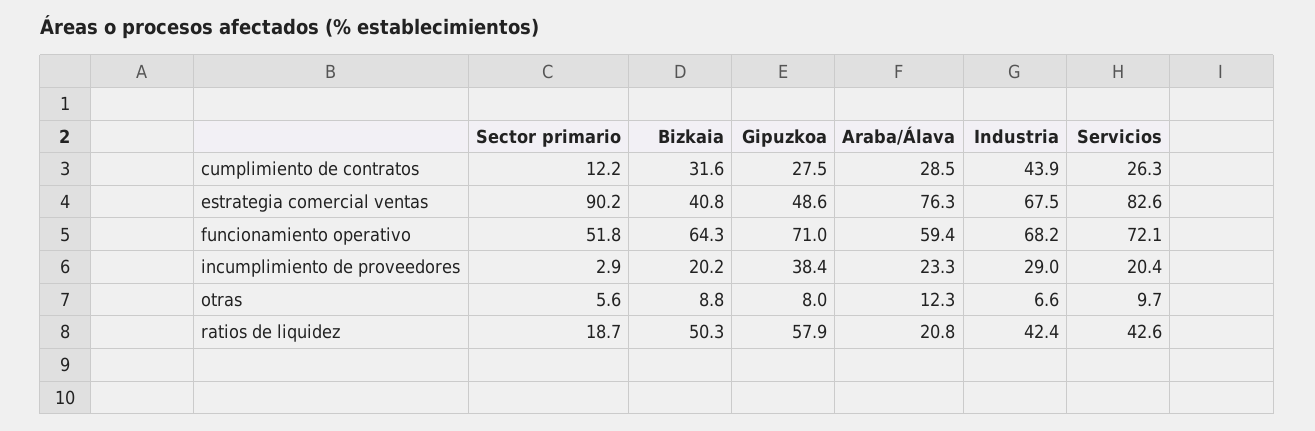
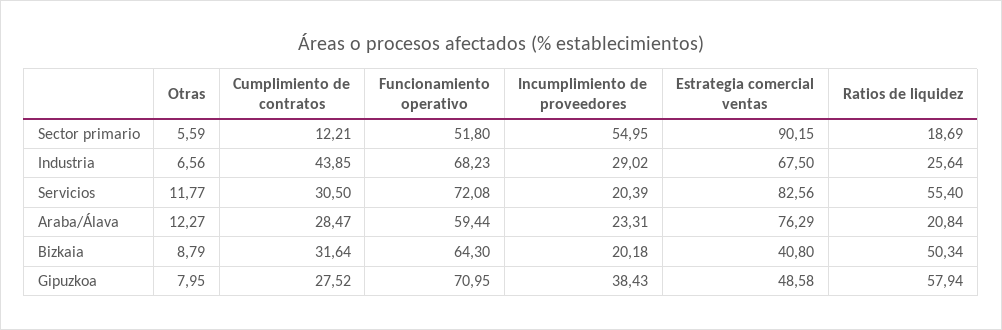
  {
    "Sector primario": {
      "cumplimiento de contratos": 12.21,
      "estrategia comercial ventas": 90.15,
      "funcionamiento operativo": 51.8,
-     "incumplimiento de proveedores": 2.9,
+     "incumplimiento de proveedores": 54.95,
      "otras": 5.59,
      "ratios de liquidez": 18.69
    },
    "Bizkaia": {
      "cumplimiento de contratos": 31.64,
      "estrategia comercial ventas": 40.8,
      "funcionamiento operativo": 64.3,
      "incumplimiento de proveedores": 20.18,
      "otras": 8.79,
      "ratios de liquidez": 50.34
    },
    "Gipuzkoa": {
      "cumplimiento de contratos": 27.52,
      "estrategia comercial ventas": 48.58,
      "funcionamiento operativo": 70.95,
      "incumplimiento de proveedores": 38.43,
      "otras": 7.95,
      "ratios de liquidez": 57.94
    },
    "Araba/Álava": {
      "cumplimiento de contratos": 28.47,
      "estrategia comercial ventas": 76.29,
      "funcionamiento operativo": 59.44,
      "incumplimiento de proveedores": 23.31,
      "otras": 12.27,
      "ratios de liquidez": 20.84
    },
    "Industria": {
      "cumplimiento de contratos": 43.85,
      "estrategia comercial ventas": 67.5,
      "funcionamiento operativo": 68.23,
      "incumplimiento de proveedores": 29.02,
      "otras": 6.56,
-     "ratios de liquidez": 42.4
+     "ratios de liquidez": 25.64
    },
    "Servicios": {
-     "cumplimiento de contratos": 26.3,
+     "cumplimiento de contratos": 30.5,
      "estrategia comercial ventas": 82.56,
      "funcionamiento operativo": 72.08,
      "incumplimiento de proveedores": 20.39,
-     "otras": 9.7,
+     "otras": 11.77,
-     "ratios de liquidez": 42.6
+     "ratios de liquidez": 55.4
    }
  }

